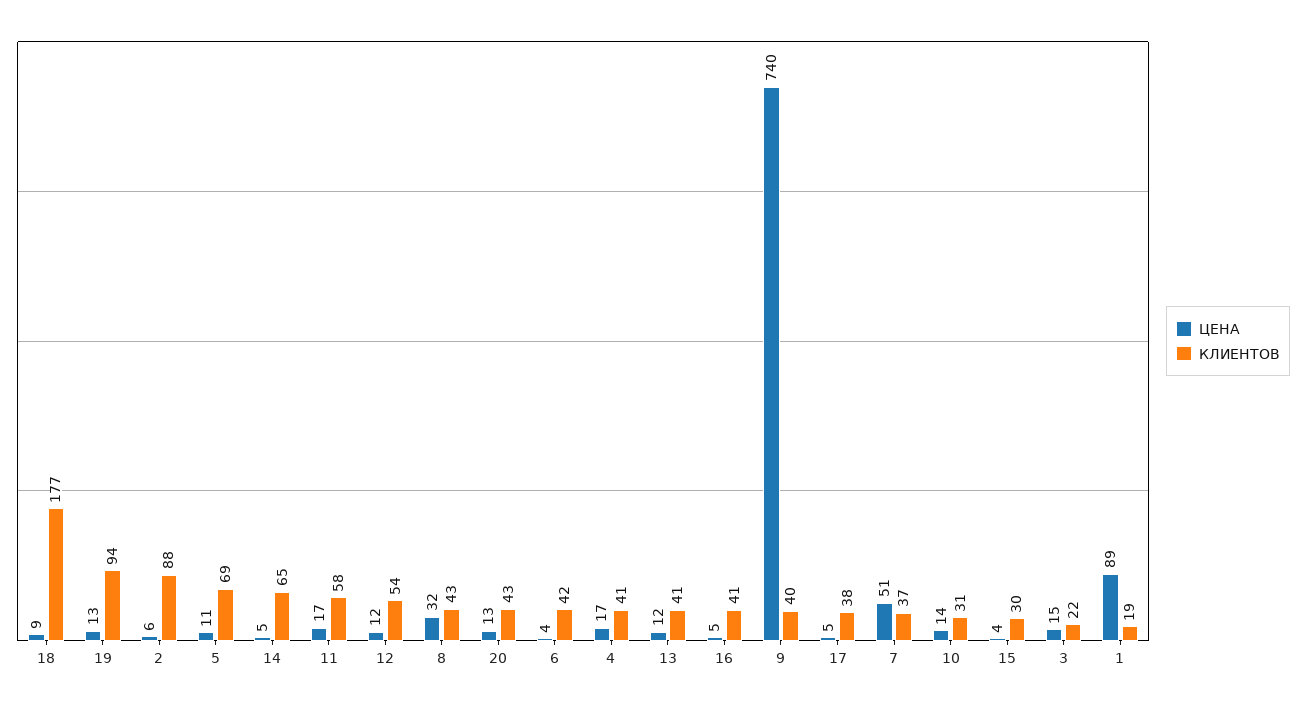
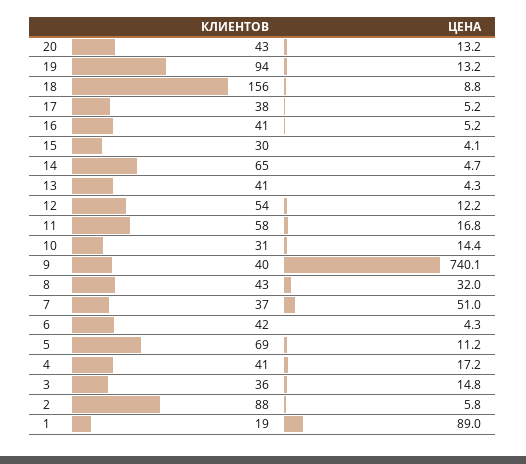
  {
    "ЦЕНА": {
      "18": 8.8,
      "19": 13.2,
      "2": 5.8,
      "5": 11.2,
      "14": 4.7,
      "11": 16.8,
      "12": 12.2,
      "8": 32,
      "20": 13.2,
      "6": 4.3,
      "4": 17.2,
-     "13": 12,
+     "13": 4.3,
      "16": 5.2,
      "9": 740.1,
      "17": 5.2,
      "7": 51,
      "10": 14.4,
      "15": 4.1,
      "3": 14.8,
      "1": 89
    },
    "КЛИЕНТОВ": {
-     "18": 177,
+     "18": 156,
      "19": 94,
      "2": 88,
      "5": 69,
      "14": 65,
      "11": 58,
      "12": 54,
      "8": 43,
      "20": 43,
      "6": 42,
      "4": 41,
      "13": 41,
      "16": 41,
      "9": 40,
      "17": 38,
      "7": 37,
      "10": 31,
      "15": 30,
-     "3": 22,
+     "3": 36,
      "1": 19
    }
  }

